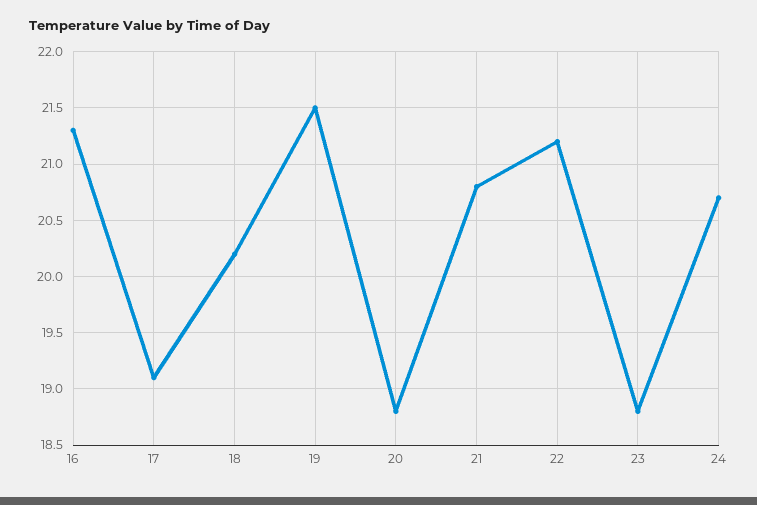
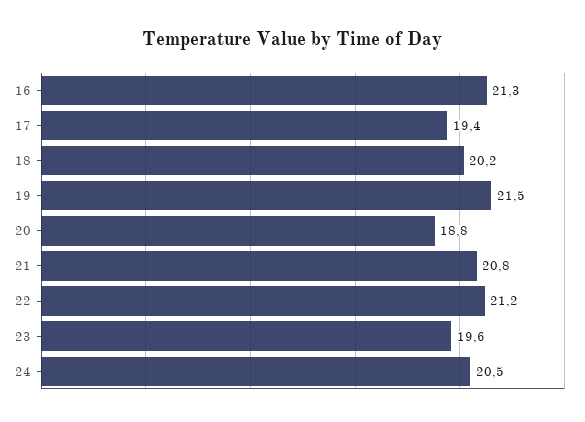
  {
    "16": 21.3,
-   "17": 19.1,
+   "17": 19.4,
    "18": 20.2,
    "19": 21.5,
    "20": 18.8,
    "21": 20.8,
    "22": 21.2,
-   "23": 18.8,
+   "23": 19.6,
-   "24": 20.7
+   "24": 20.5
  }

